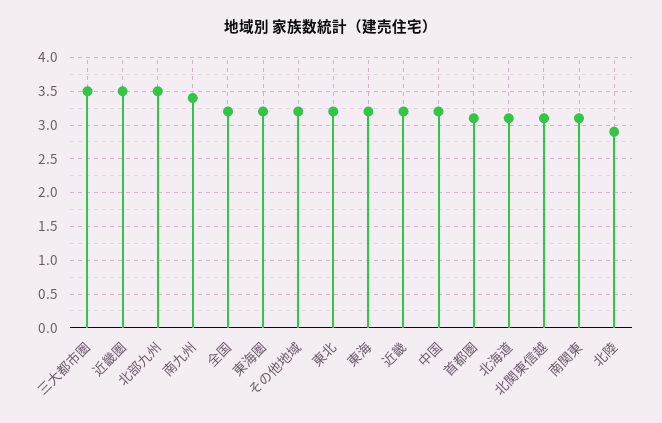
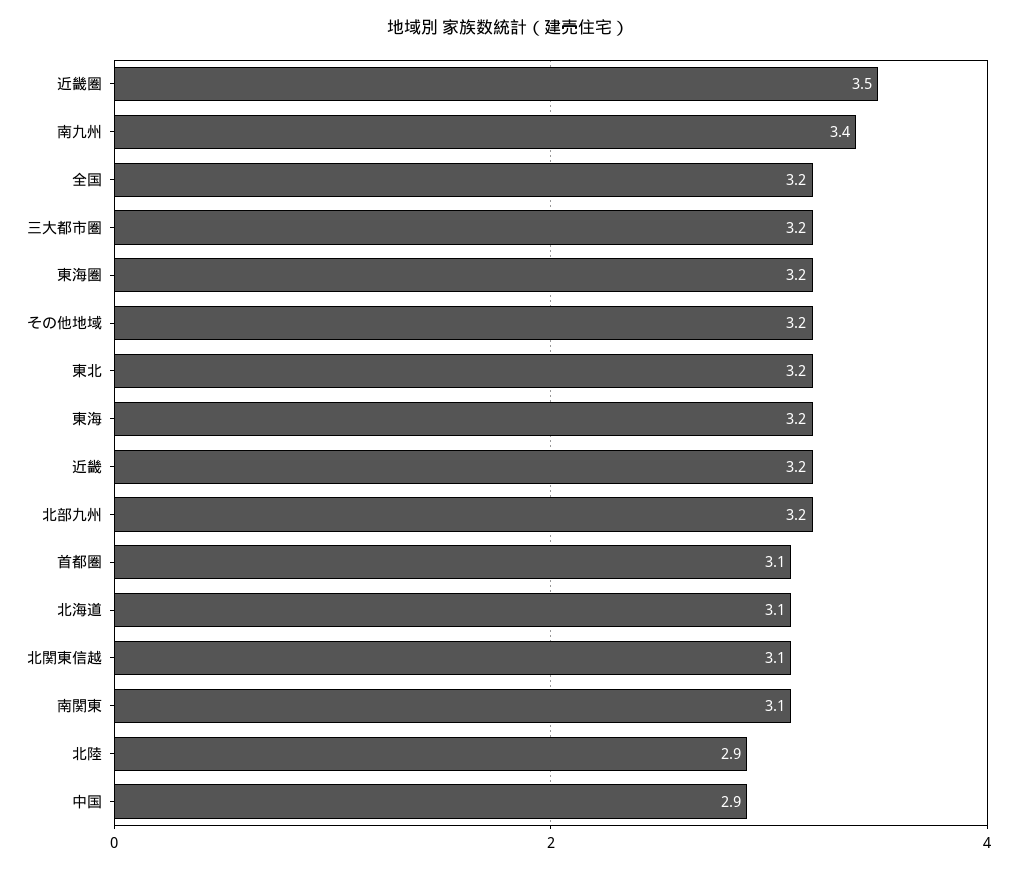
  {
-   "三大都市圏": 3.5,
+   "三大都市圏": 3.2,
    "近畿圏": 3.5,
-   "北部九州": 3.5,
+   "北部九州": 3.2,
    "南九州": 3.4,
    "全国": 3.2,
    "東海圏": 3.2,
    "その他地域": 3.2,
    "東北": 3.2,
    "東海": 3.2,
    "近畿": 3.2,
-   "中国": 3.2,
+   "中国": 2.9,
    "首都圏": 3.1,
    "北海道": 3.1,
    "北関東信越": 3.1,
    "南関東": 3.1,
    "北陸": 2.9
  }

